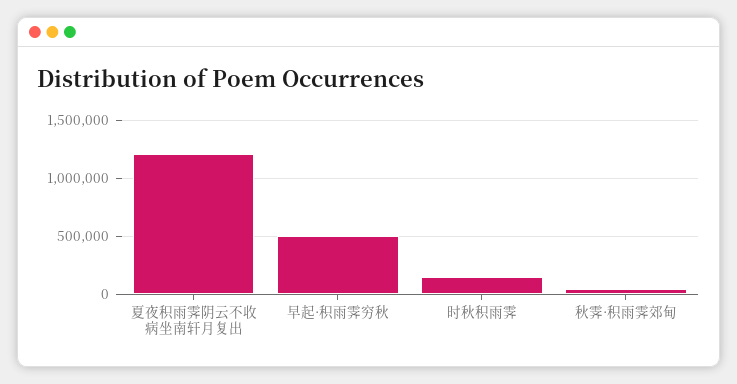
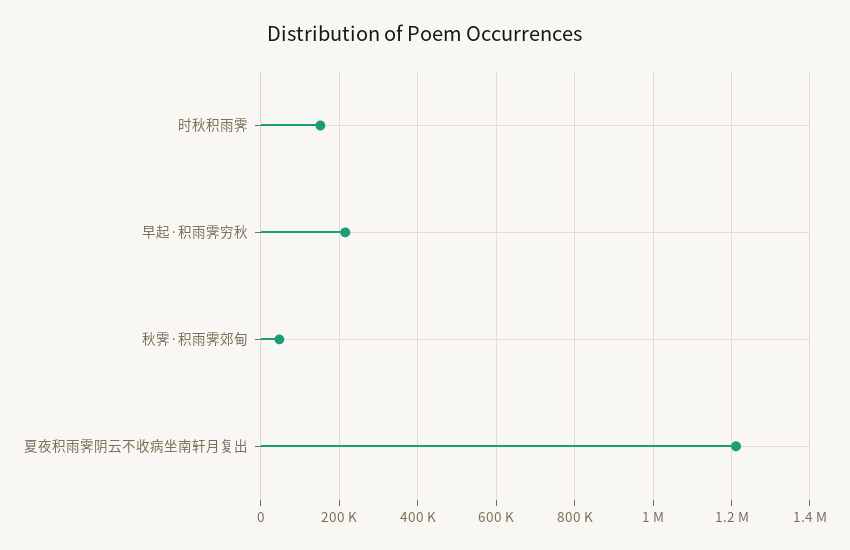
  {
    "夏夜积雨霁阴云不收病坐南轩月复出": 1220000,
-   "早起·积雨霁穷秋": 500000,
+   "早起·积雨霁穷秋": 220000,
    "时秋积雨霁": 160000,
    "秋霁·积雨霁郊甸": 40000
  }

